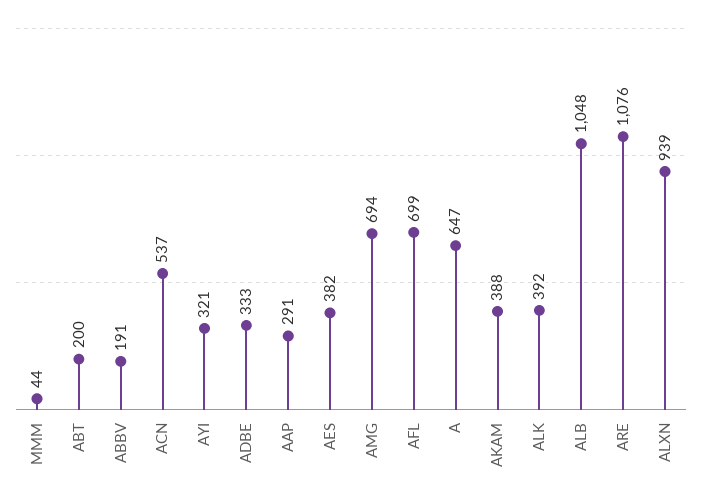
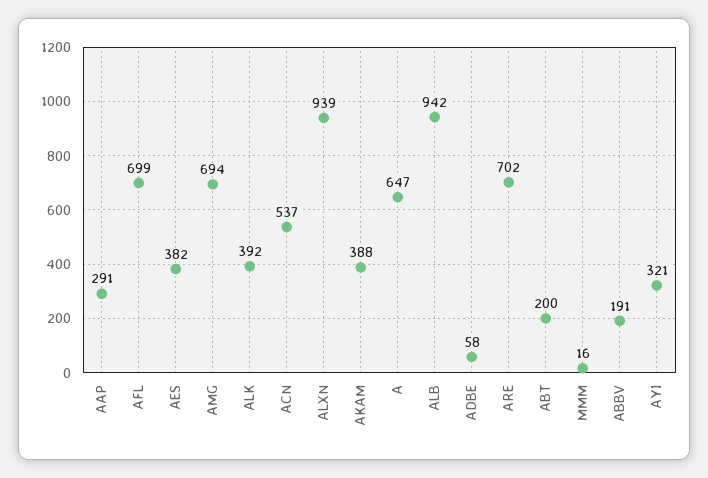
  {
-   "MMM": 44,
+   "MMM": 16,
    "ABT": 200,
    "ABBV": 191,
    "ACN": 537,
    "AYI": 321,
-   "ADBE": 333,
+   "ADBE": 58,
    "AAP": 291,
    "AES": 382,
    "AMG": 694,
    "AFL": 699,
    "A": 647,
    "AKAM": 388,
    "ALK": 392,
-   "ALB": 1048,
+   "ALB": 942,
-   "ARE": 1076,
+   "ARE": 702,
    "ALXN": 939
  }

